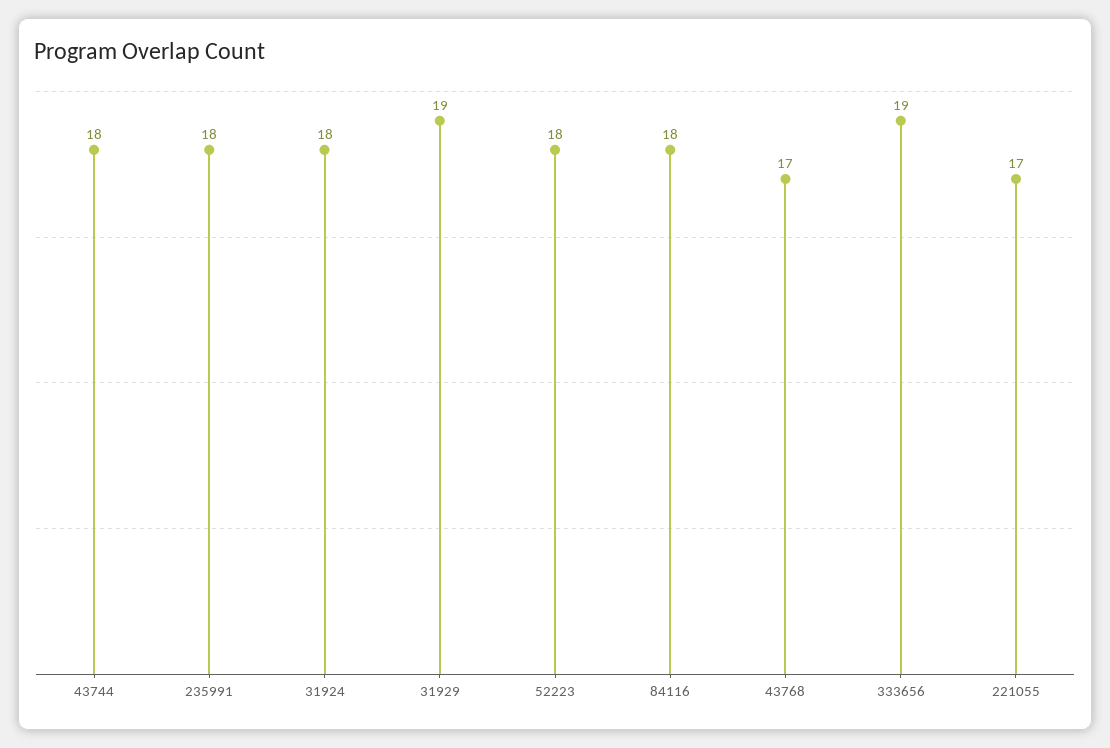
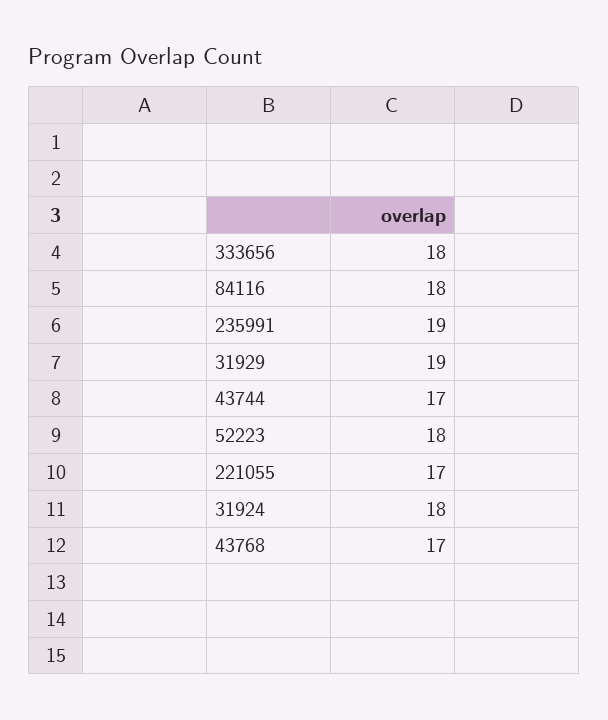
  {
-   "43744": 18,
+   "43744": 17,
-   "235991": 18,
+   "235991": 19,
    "31924": 18,
    "31929": 19,
    "52223": 18,
    "84116": 18,
    "43768": 17,
-   "333656": 19,
+   "333656": 18,
    "221055": 17
  }

